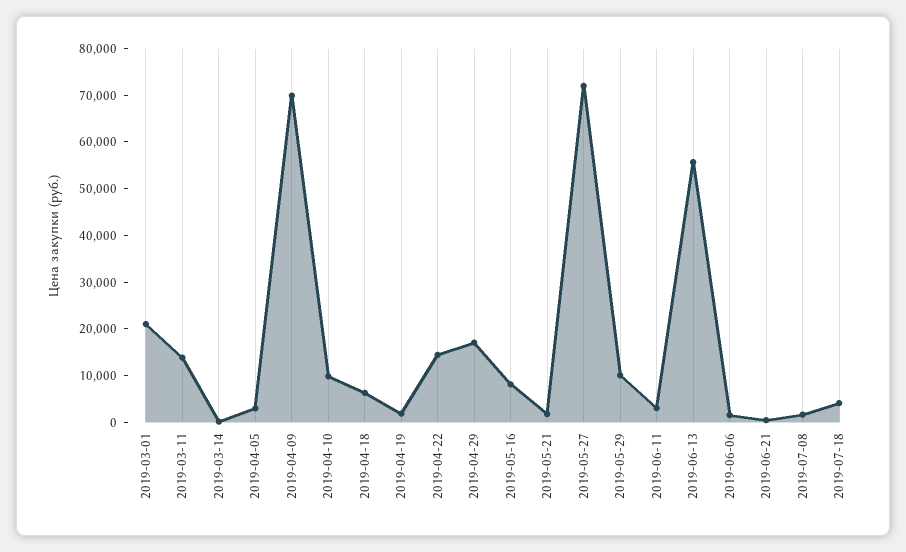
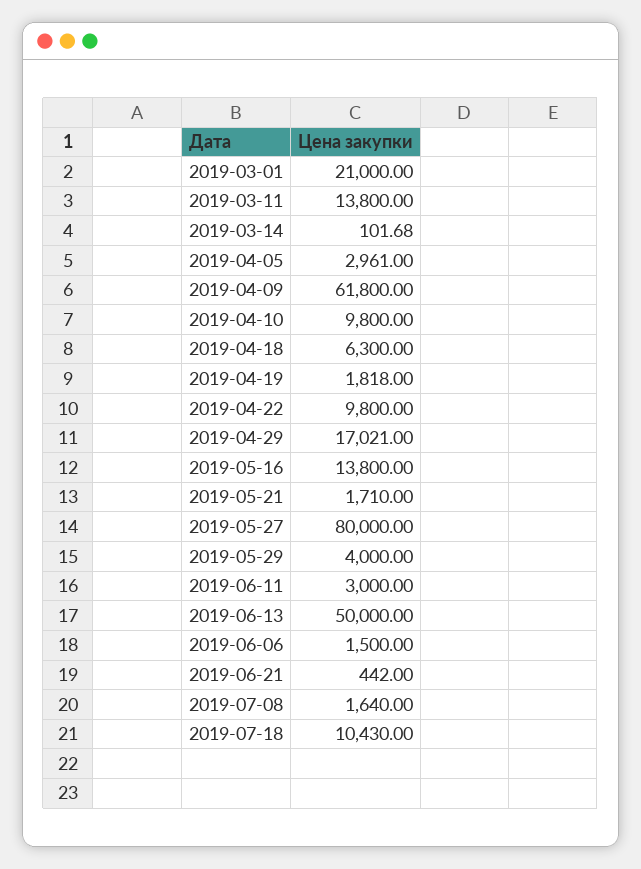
  {
    "2019-03-01": 21000,
    "2019-03-11": 13800,
    "2019-03-14": 101.68,
    "2019-04-05": 2961,
-   "2019-04-09": 70000,
+   "2019-04-09": 61800,
    "2019-04-10": 9800,
    "2019-04-18": 6300,
    "2019-04-19": 1818,
-   "2019-04-22": 14000,
+   "2019-04-22": 9800,
    "2019-04-29": 17021,
-   "2019-05-16": 8000,
+   "2019-05-16": 13800,
    "2019-05-21": 1710,
-   "2019-05-27": 72000,
+   "2019-05-27": 80000,
-   "2019-05-29": 10000,
+   "2019-05-29": 4000,
    "2019-06-11": 3000,
-   "2019-06-13": 56000,
+   "2019-06-13": 50000,
    "2019-06-06": 1500,
    "2019-06-21": 442,
    "2019-07-08": 1640,
-   "2019-07-18": 4000
+   "2019-07-18": 10430
  }

